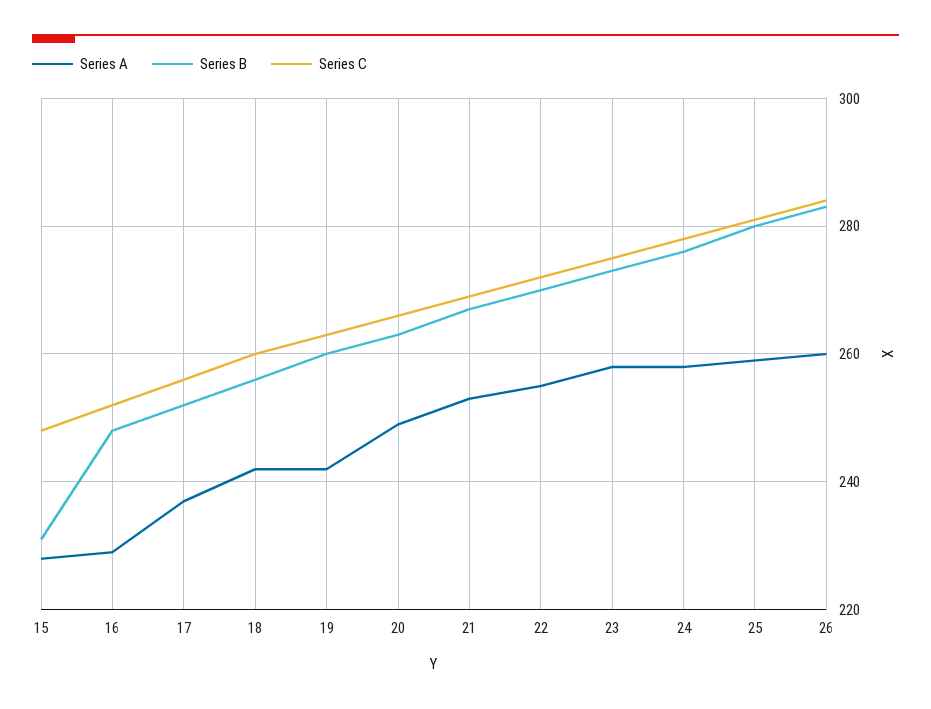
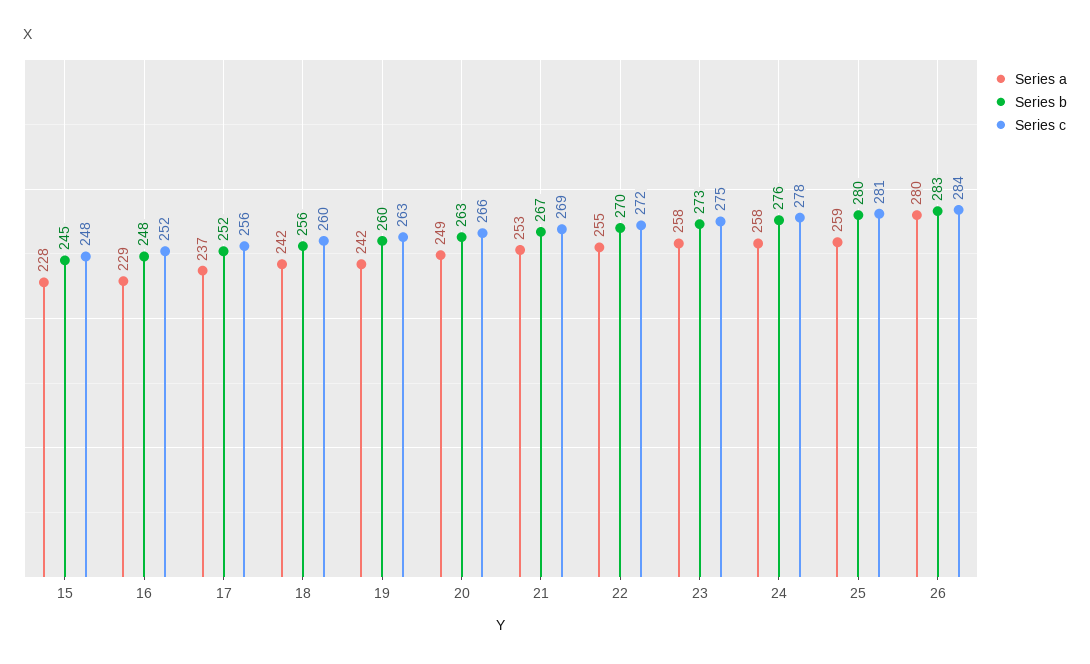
  {
    "Series A": {
      "15": 228,
      "16": 229,
      "17": 237,
      "18": 242,
      "19": 242,
      "20": 249,
      "21": 253,
      "22": 255,
      "23": 258,
      "24": 258,
      "25": 259,
-     "26": 260
+     "26": 280
    },
    "Series B": {
-     "15": 230,
+     "15": 245,
      "16": 248,
      "17": 252,
      "18": 256,
      "19": 260,
      "20": 263,
      "21": 267,
      "22": 270,
      "23": 273,
      "24": 276,
      "25": 280,
      "26": 283
    },
    "Series C": {
      "15": 248,
      "16": 252,
      "17": 256,
      "18": 260,
      "19": 263,
      "20": 266,
      "21": 269,
      "22": 272,
      "23": 275,
      "24": 278,
      "25": 281,
      "26": 284
    }
  }

